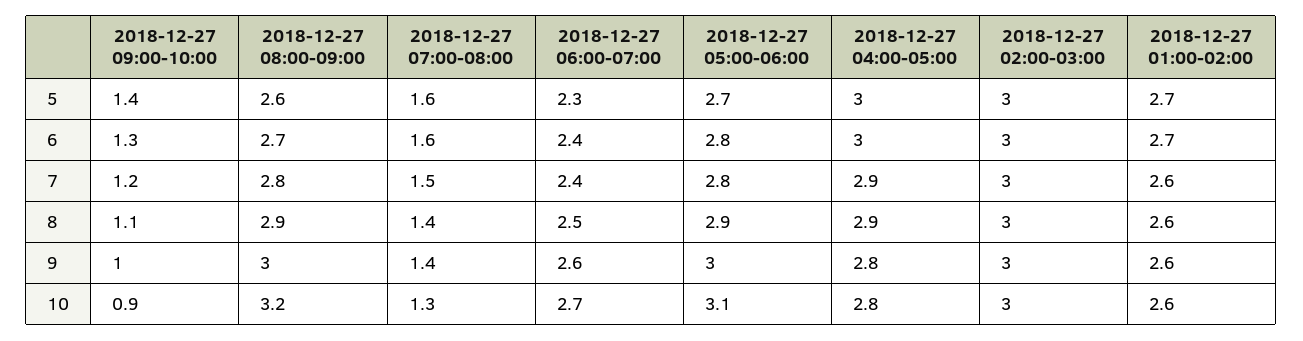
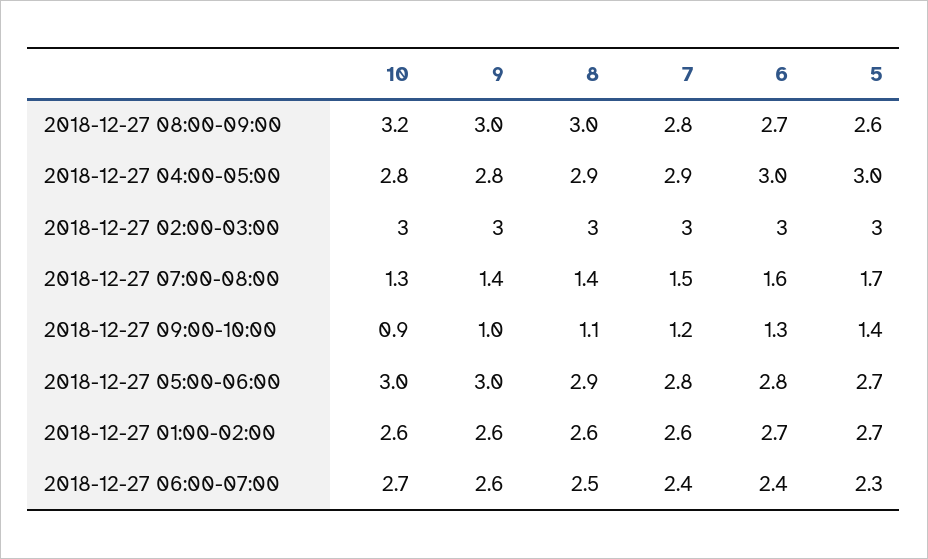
  {
    "2018-12-27 09:00-10:00": {
      "5": 1.4,
      "6": 1.3,
      "7": 1.2,
      "8": 1.1,
      "9": 1,
      "10": 0.9
    },
    "2018-12-27 08:00-09:00": {
      "5": 2.6,
      "6": 2.7,
      "7": 2.8,
-     "8": 2.9,
+     "8": 3,
      "9": 3,
      "10": 3.2
    },
    "2018-12-27 07:00-08:00": {
-     "5": 1.6,
+     "5": 1.7,
      "6": 1.6,
      "7": 1.5,
      "8": 1.4,
      "9": 1.4,
      "10": 1.3
    },
    "2018-12-27 06:00-07:00": {
      "5": 2.3,
      "6": 2.4,
      "7": 2.4,
      "8": 2.5,
      "9": 2.6,
      "10": 2.7
    },
    "2018-12-27 05:00-06:00": {
      "5": 2.7,
      "6": 2.8,
      "7": 2.8,
      "8": 2.9,
      "9": 3,
-     "10": 3.1
+     "10": 3
    },
    "2018-12-27 04:00-05:00": {
      "5": 3,
      "6": 3,
      "7": 2.9,
      "8": 2.9,
      "9": 2.8,
      "10": 2.8
    },
    "2018-12-27 02:00-03:00": {
      "5": 3,
      "6": 3,
      "7": 3,
      "8": 3,
      "9": 3,
      "10": 3
    },
    "2018-12-27 01:00-02:00": {
      "5": 2.7,
      "6": 2.7,
      "7": 2.6,
      "8": 2.6,
      "9": 2.6,
      "10": 2.6
    }
  }

